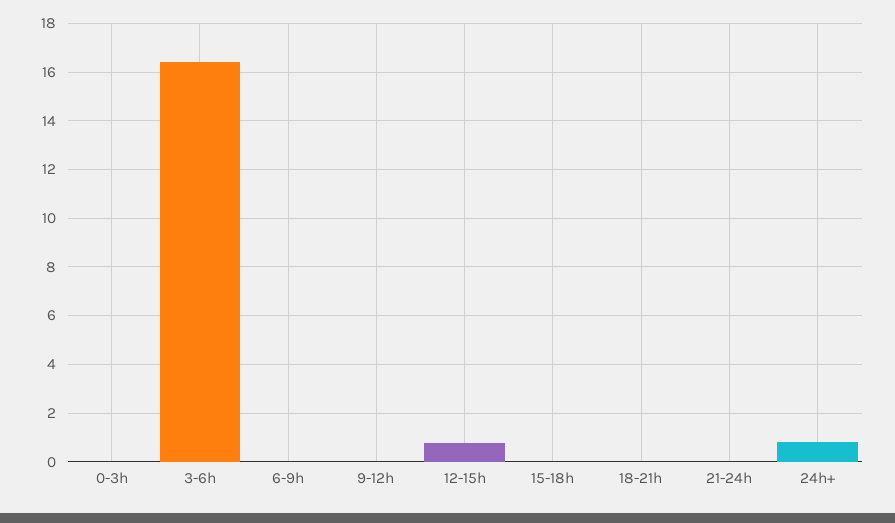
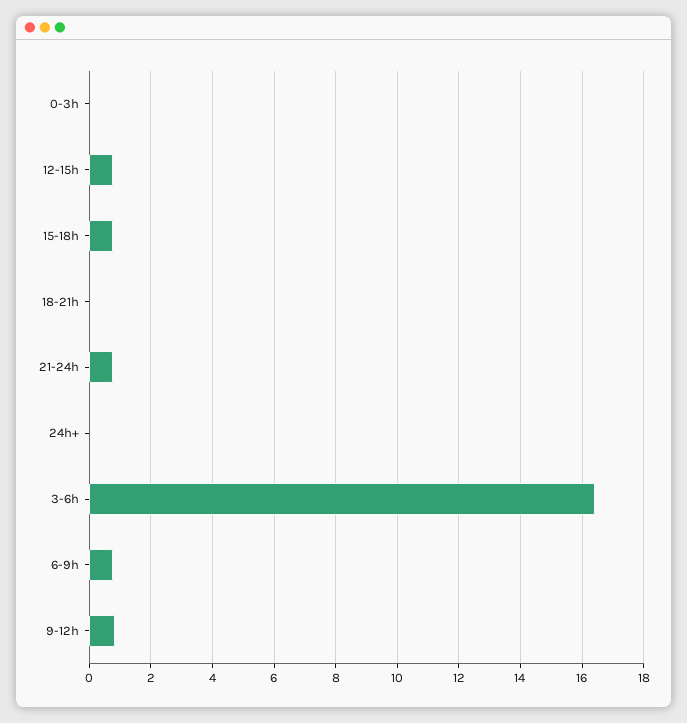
  {
    "0-3h": 0,
    "3-6h": 16.4,
-   "6-9h": 0,
+   "6-9h": 0.8,
-   "9-12h": 0,
+   "9-12h": 0.8,
    "12-15h": 0.8,
-   "15-18h": 0,
+   "15-18h": 0.8,
    "18-21h": 0,
-   "21-24h": 0,
+   "21-24h": 0.8,
-   "24h+": 0.75
+   "24h+": 0
  }

